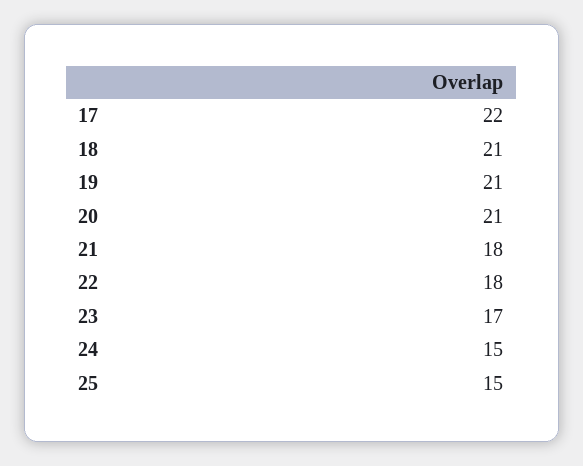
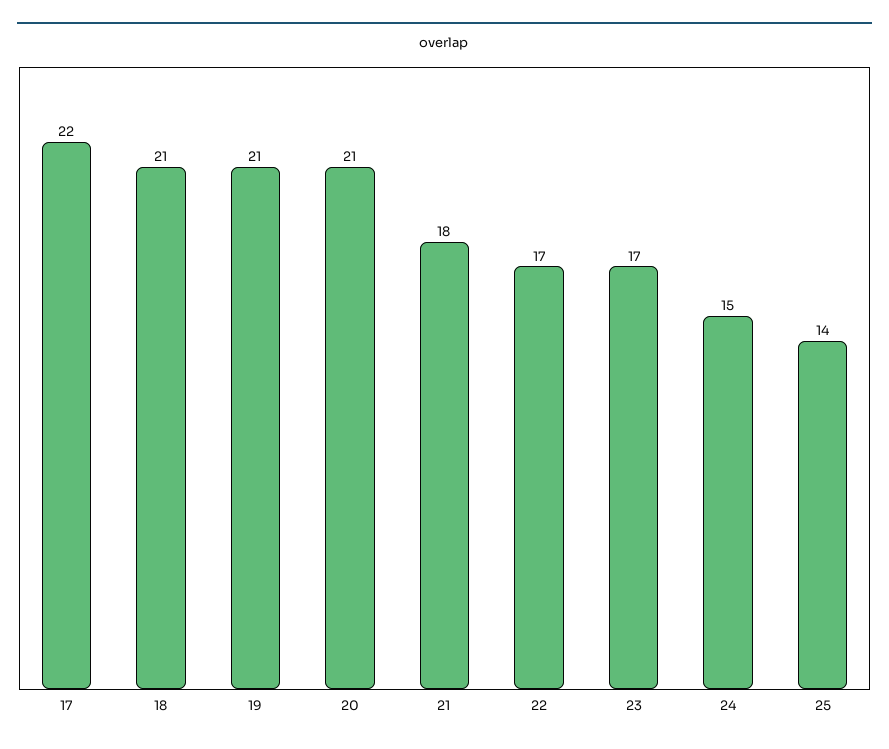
  {
    "17": 22,
    "18": 21,
    "19": 21,
    "20": 21,
    "21": 18,
-   "22": 18,
+   "22": 17,
    "23": 17,
    "24": 15,
-   "25": 15
+   "25": 14
  }

